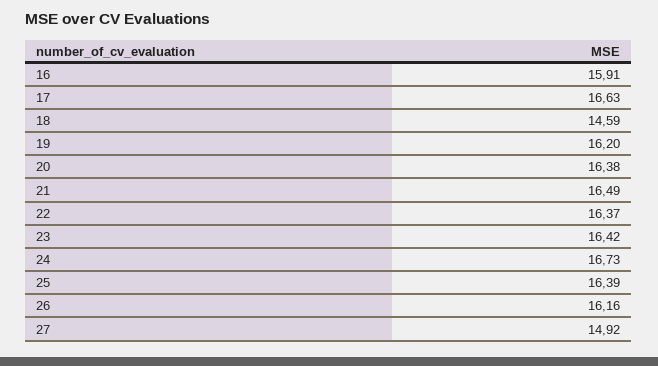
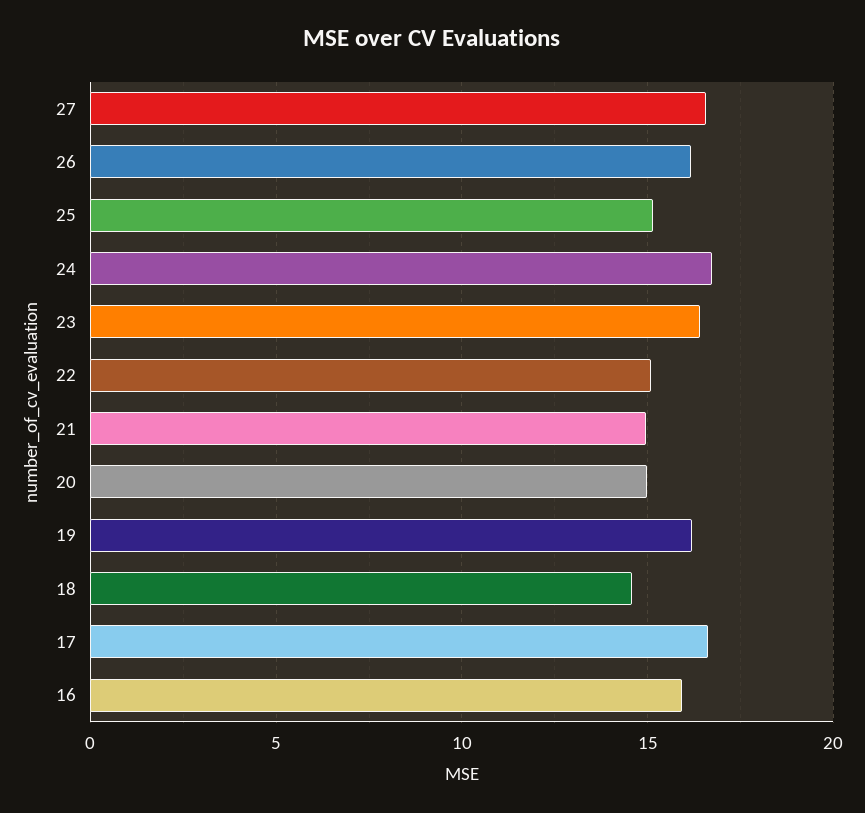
  {
    "16": 15.91,
    "17": 16.63,
    "18": 14.59,
    "19": 16.2,
-   "20": 16.38,
+   "20": 15,
-   "21": 16.49,
+   "21": 15,
-   "22": 16.37,
+   "22": 15,
    "23": 16.42,
    "24": 16.73,
-   "25": 16.39,
+   "25": 15,
    "26": 16.16,
-   "27": 14.92
+   "27": 16.5
  }

